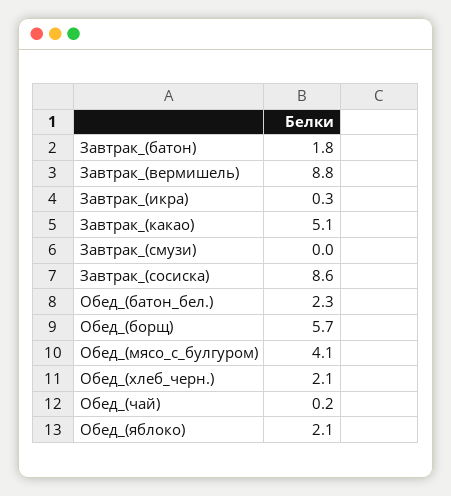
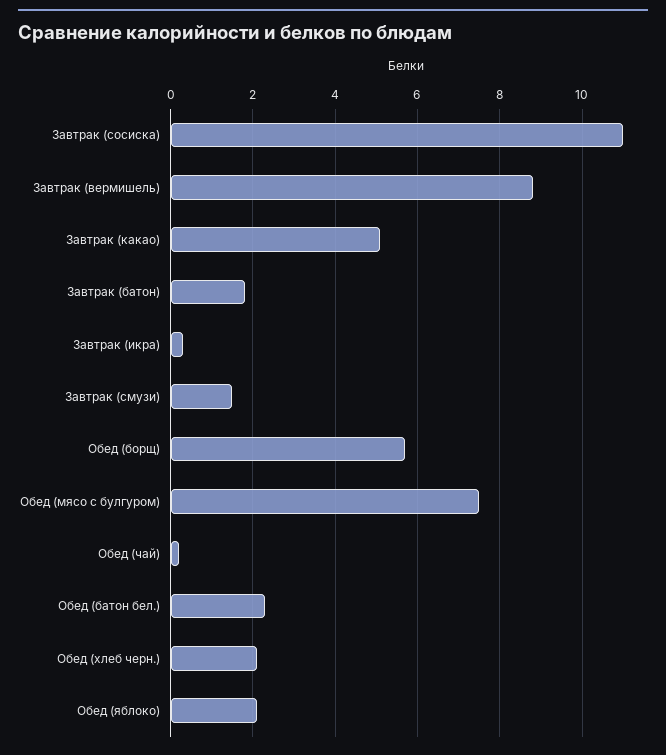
  {
    "Завтрак_(батон)": 1.8,
    "Завтрак_(вермишель)": 8.8,
    "Завтрак_(икра)": 0.3,
    "Завтрак_(какао)": 5.1,
-   "Завтрак_(смузи)": 0,
+   "Завтрак_(смузи)": 1.5,
-   "Завтрак_(сосиска)": 8.6,
+   "Завтрак_(сосиска)": 11,
    "Обед_(батон_бел.)": 2.3,
    "Обед_(борщ)": 5.7,
-   "Обед_(мясо_с_булгуром)": 4.1,
+   "Обед_(мясо_с_булгуром)": 7.5,
    "Обед_(хлеб_черн.)": 2.1,
    "Обед_(чай)": 0.2,
    "Обед_(яблоко)": 2.1
  }

